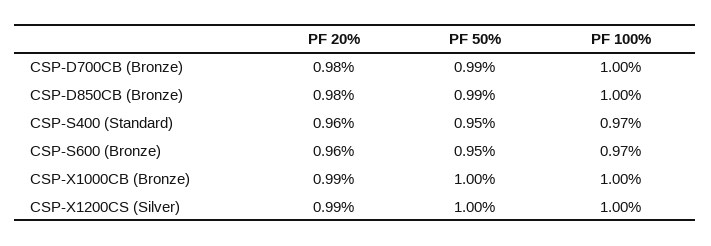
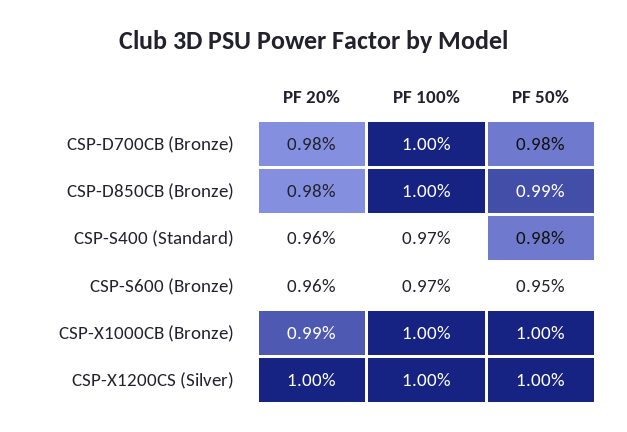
  {
    "PF 20%": {
      "CSP-D700CB (Bronze)": 0.98,
      "CSP-D850CB (Bronze)": 0.98,
      "CSP-S400 (Standard)": 0.96,
      "CSP-S600 (Bronze)": 0.96,
      "CSP-X1000CB (Bronze)": 0.99,
-     "CSP-X1200CS (Silver)": 0.99
+     "CSP-X1200CS (Silver)": 1
    },
    "PF 50%": {
-     "CSP-D700CB (Bronze)": 0.99,
+     "CSP-D700CB (Bronze)": 0.98,
      "CSP-D850CB (Bronze)": 0.99,
-     "CSP-S400 (Standard)": 0.95,
+     "CSP-S400 (Standard)": 0.98,
      "CSP-S600 (Bronze)": 0.95,
      "CSP-X1000CB (Bronze)": 1,
      "CSP-X1200CS (Silver)": 1
    },
    "PF 100%": {
      "CSP-D700CB (Bronze)": 1,
      "CSP-D850CB (Bronze)": 1,
      "CSP-S400 (Standard)": 0.97,
      "CSP-S600 (Bronze)": 0.97,
      "CSP-X1000CB (Bronze)": 1,
      "CSP-X1200CS (Silver)": 1
    }
  }

